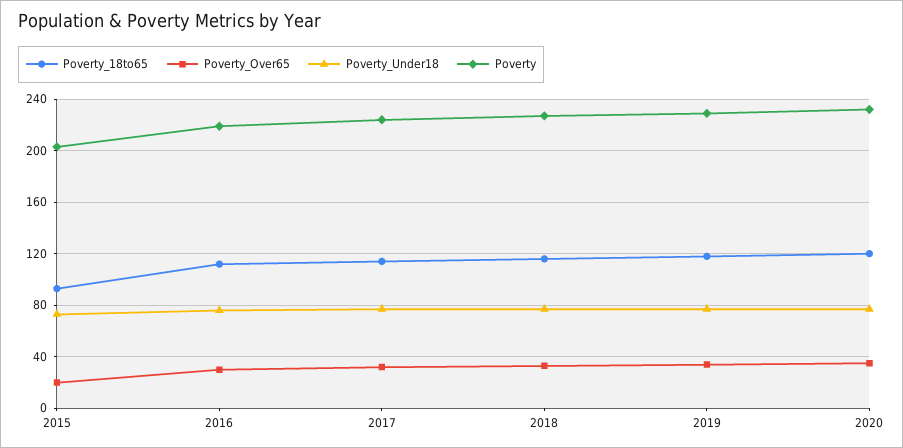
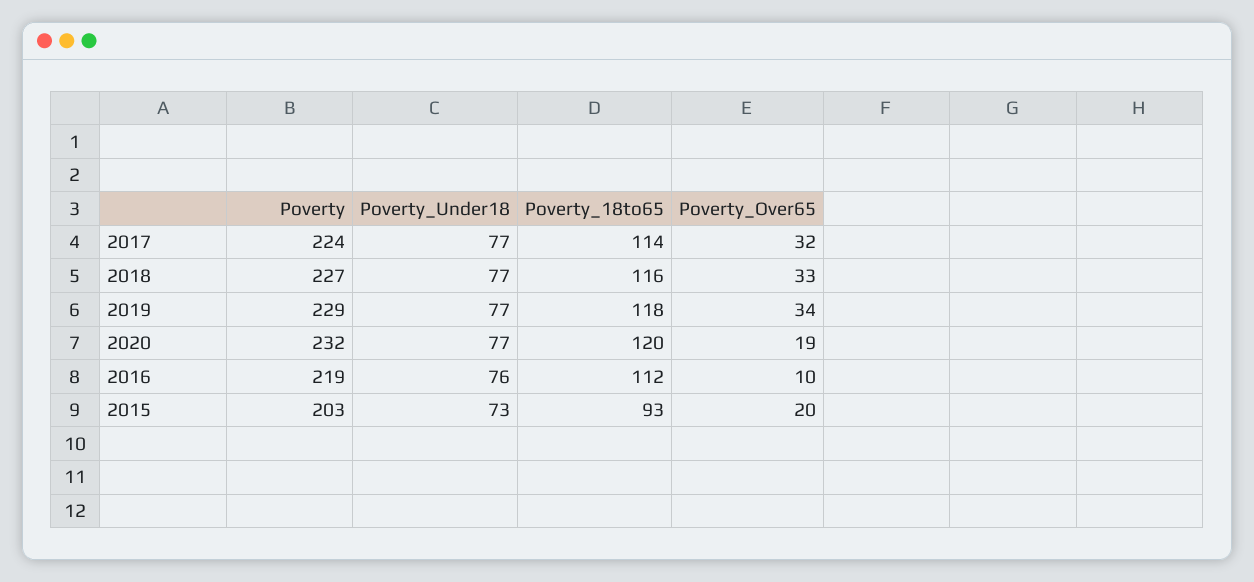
  {
    "Poverty_18to65": {
      "2015": 93,
      "2016": 112,
      "2017": 114,
      "2018": 116,
      "2019": 118,
      "2020": 120
    },
    "Poverty_Over65": {
      "2015": 20,
-     "2016": 30,
+     "2016": 10,
      "2017": 32,
      "2018": 33,
      "2019": 34,
-     "2020": 35
+     "2020": 19
    },
    "Poverty_Under18": {
      "2015": 73,
      "2016": 76,
      "2017": 77,
      "2018": 77,
      "2019": 77,
      "2020": 77
    },
    "Poverty": {
      "2015": 203,
      "2016": 219,
      "2017": 224,
      "2018": 227,
      "2019": 229,
      "2020": 232
    }
  }

